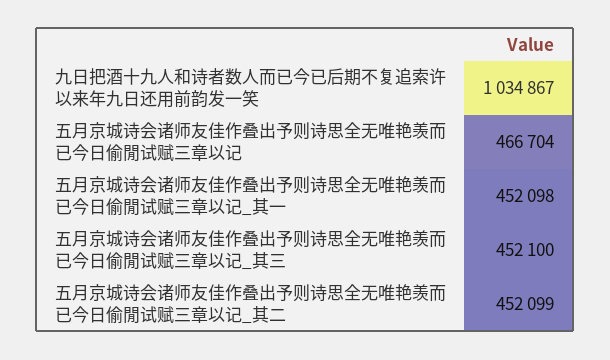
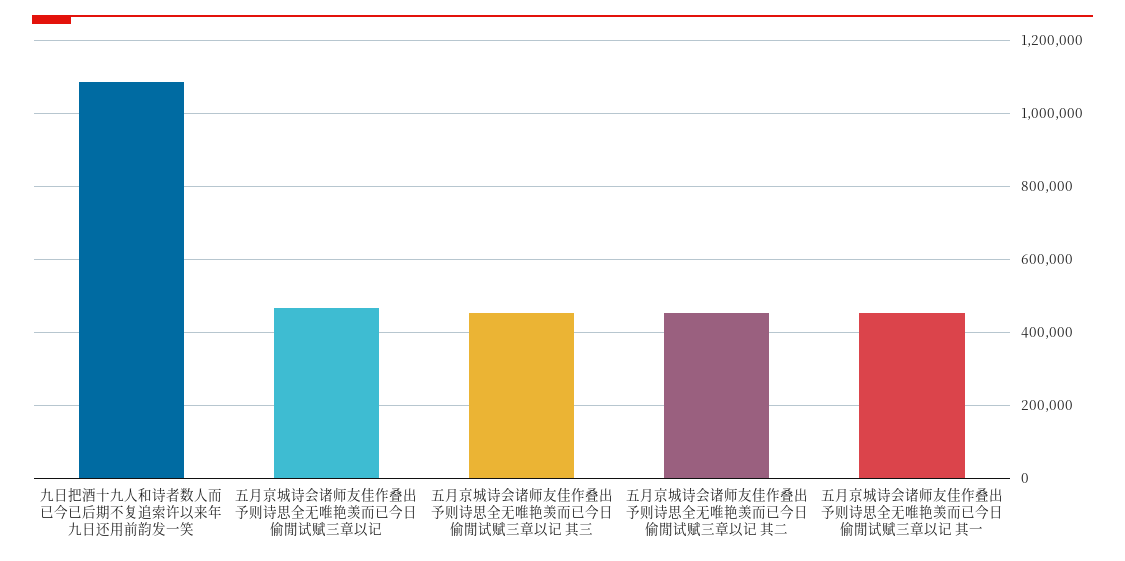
  {
-   "九日把酒十九人和诗者数人而已今已后期不复追索许以来年九日还用前韵发一笑": 1034867,
+   "九日把酒十九人和诗者数人而已今已后期不复追索许以来年九日还用前韵发一笑": 1080000,
    "五月京城诗会诸师友佳作叠出予则诗思全无唯艳羡而已今日偷閒试赋三章以记": 466704,
    "五月京城诗会诸师友佳作叠出予则诗思全无唯艳羡而已今日偷閒试赋三章以记_其一": 452098,
    "五月京城诗会诸师友佳作叠出予则诗思全无唯艳羡而已今日偷閒试赋三章以记_其三": 452100,
    "五月京城诗会诸师友佳作叠出予则诗思全无唯艳羡而已今日偷閒试赋三章以记_其二": 452099
  }

